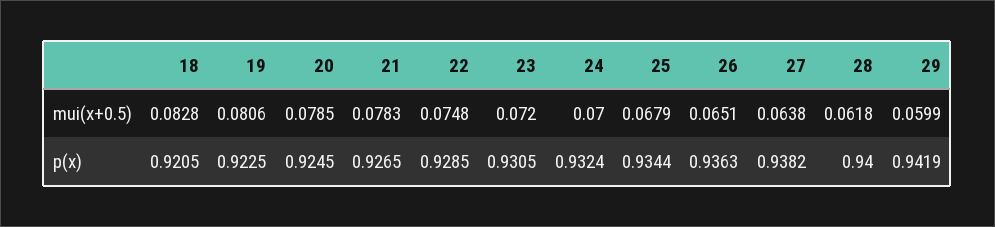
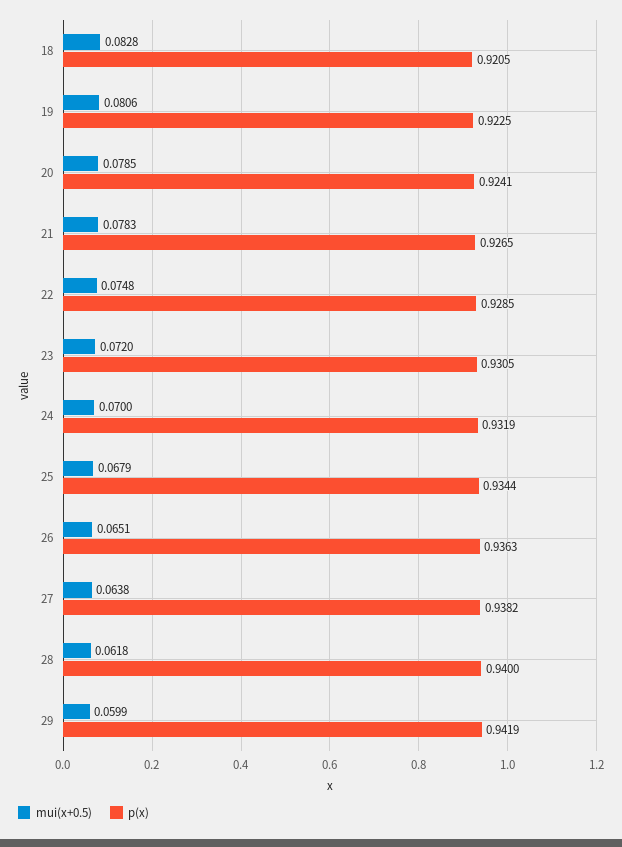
  {
    "mui(x+0.5)": {
      "18": 0.0828,
      "19": 0.0806,
      "20": 0.0785,
      "21": 0.0783,
      "22": 0.0748,
      "23": 0.072,
      "24": 0.07,
      "25": 0.0679,
      "26": 0.0651,
      "27": 0.0638,
      "28": 0.0618,
      "29": 0.0599
    },
    "p(x)": {
      "18": 0.9205,
      "19": 0.9225,
-     "20": 0.9245,
+     "20": 0.9241,
      "21": 0.9265,
      "22": 0.9285,
      "23": 0.9305,
-     "24": 0.9324,
+     "24": 0.9319,
      "25": 0.9344,
      "26": 0.9363,
      "27": 0.9382,
      "28": 0.94,
      "29": 0.9419
    }
  }

